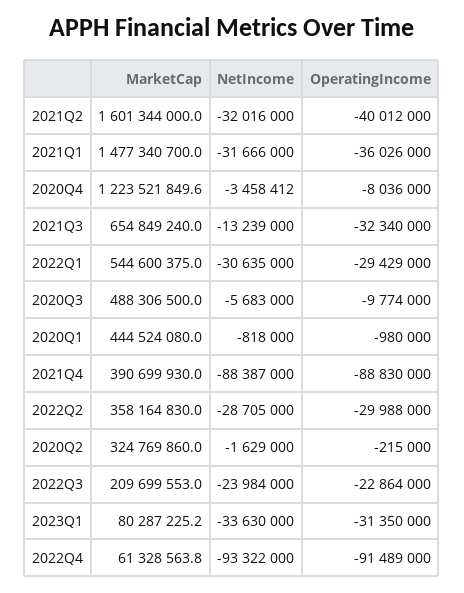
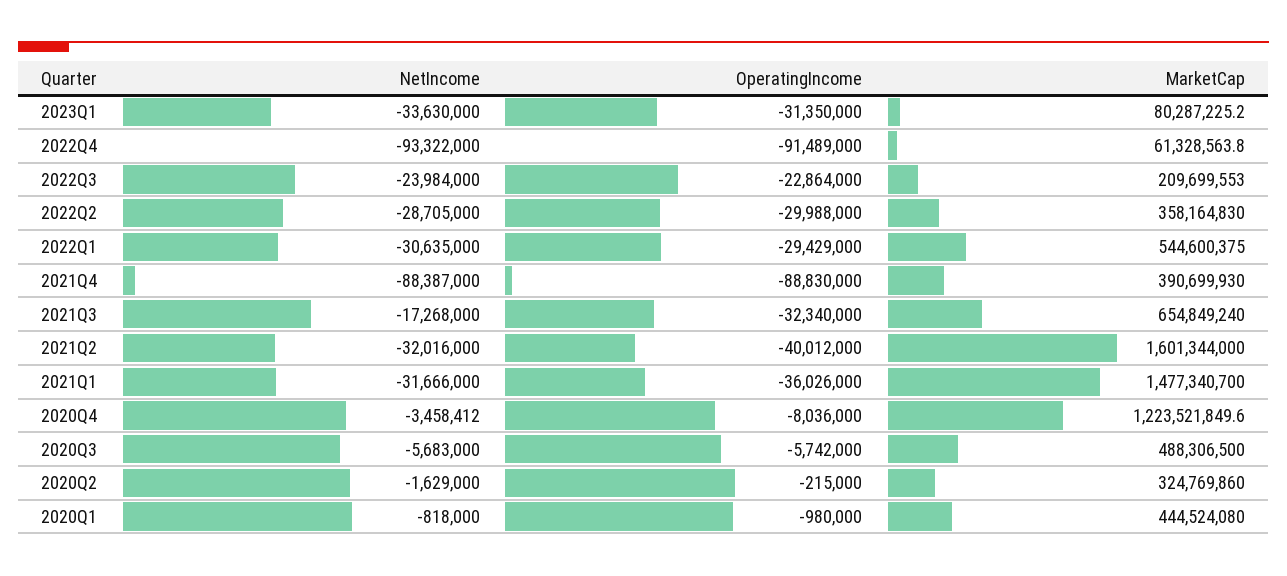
  {
    "MarketCap": {
      "2021Q2": 1601344000,
      "2021Q1": 1477340700,
      "2020Q4": 1223521849.6,
      "2021Q3": 654849240,
      "2022Q1": 544600375,
      "2020Q3": 488306500,
      "2020Q1": 444524080,
      "2021Q4": 390699930,
      "2022Q2": 358164830,
      "2020Q2": 324769860,
      "2022Q3": 209699553,
      "2023Q1": 80287225.2,
      "2022Q4": 61328563.8
    },
    "NetIncome": {
      "2021Q2": -32016000,
      "2021Q1": -31666000,
      "2020Q4": -3458412,
-     "2021Q3": -13239000,
+     "2021Q3": -17268000,
      "2022Q1": -30635000,
      "2020Q3": -5683000,
      "2020Q1": -818000,
      "2021Q4": -88387000,
      "2022Q2": -28705000,
      "2020Q2": -1629000,
      "2022Q3": -23984000,
      "2023Q1": -33630000,
      "2022Q4": -93322000
    },
    "OperatingIncome": {
      "2021Q2": -40012000,
      "2021Q1": -36026000,
      "2020Q4": -8036000,
      "2021Q3": -32340000,
      "2022Q1": -29429000,
-     "2020Q3": -9774000,
+     "2020Q3": -5742000,
      "2020Q1": -980000,
      "2021Q4": -88830000,
      "2022Q2": -29988000,
      "2020Q2": -215000,
      "2022Q3": -22864000,
      "2023Q1": -31350000,
      "2022Q4": -91489000
    }
  }

